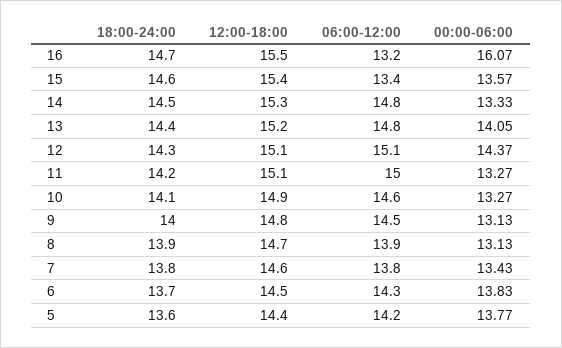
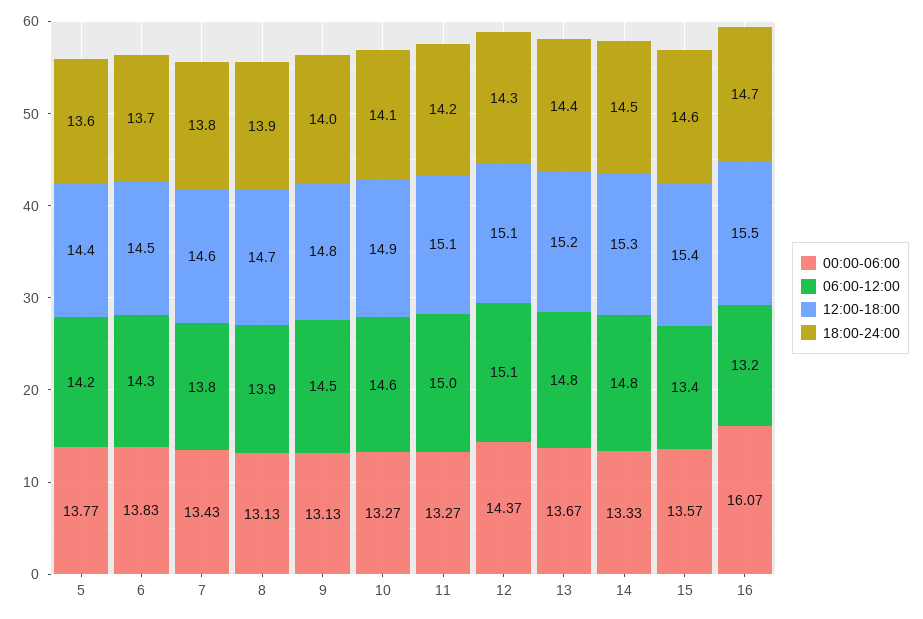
  {
    "18:00-24:00": {
      "16": 14.7,
      "15": 14.6,
      "14": 14.5,
      "13": 14.4,
      "12": 14.3,
      "11": 14.2,
      "10": 14.1,
      "9": 14,
      "8": 13.9,
      "7": 13.8,
      "6": 13.7,
      "5": 13.6
    },
    "12:00-18:00": {
      "16": 15.5,
      "15": 15.4,
      "14": 15.3,
      "13": 15.2,
      "12": 15.1,
      "11": 15.1,
      "10": 14.9,
      "9": 14.8,
      "8": 14.7,
      "7": 14.6,
      "6": 14.5,
      "5": 14.4
    },
    "06:00-12:00": {
      "16": 13.2,
      "15": 13.4,
      "14": 14.8,
      "13": 14.8,
      "12": 15.1,
      "11": 15,
      "10": 14.6,
      "9": 14.5,
      "8": 13.9,
      "7": 13.8,
      "6": 14.3,
      "5": 14.2
    },
    "00:00-06:00": {
      "16": 16.07,
      "15": 13.57,
      "14": 13.33,
-     "13": 14.05,
+     "13": 13.67,
      "12": 14.37,
      "11": 13.27,
      "10": 13.27,
      "9": 13.13,
      "8": 13.13,
      "7": 13.43,
      "6": 13.83,
      "5": 13.77
    }
  }

